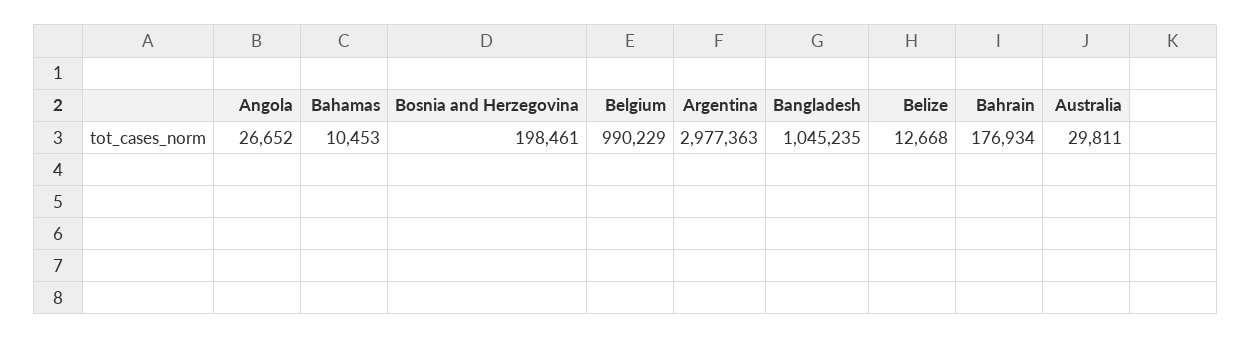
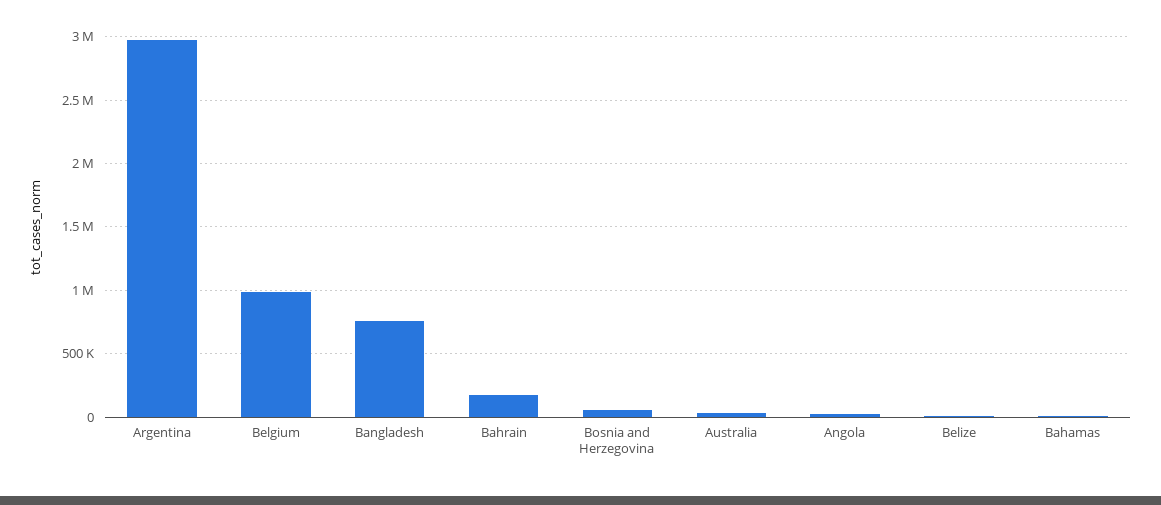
  {
    "Angola": 26652,
    "Bahamas": 10453,
-   "Bosnia and Herzegovina": 198461,
+   "Bosnia and Herzegovina": 50000,
    "Belgium": 990229,
    "Argentina": 2977363,
-   "Bangladesh": 1045235,
+   "Bangladesh": 750000,
    "Belize": 12668,
    "Bahrain": 176934,
    "Australia": 29811
  }

